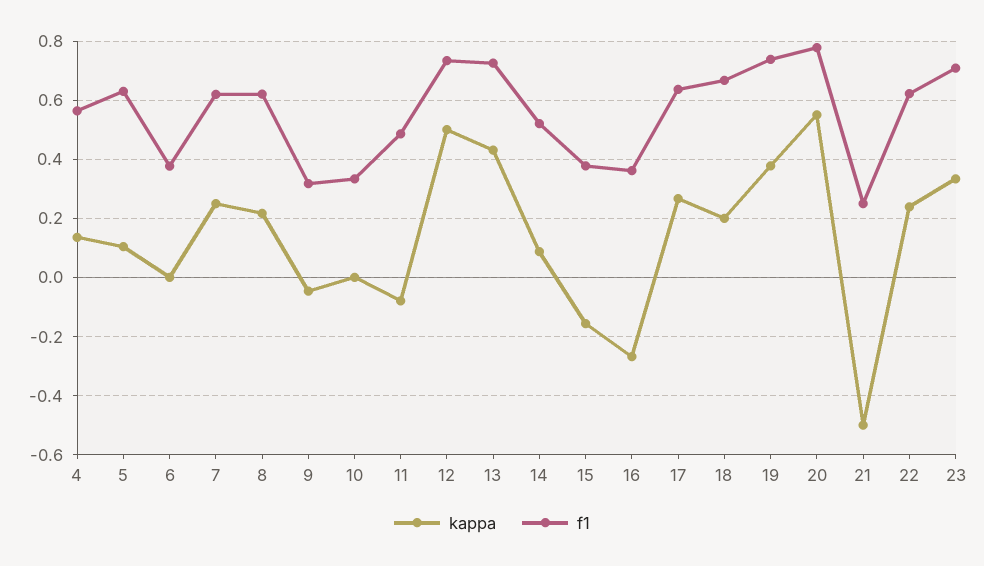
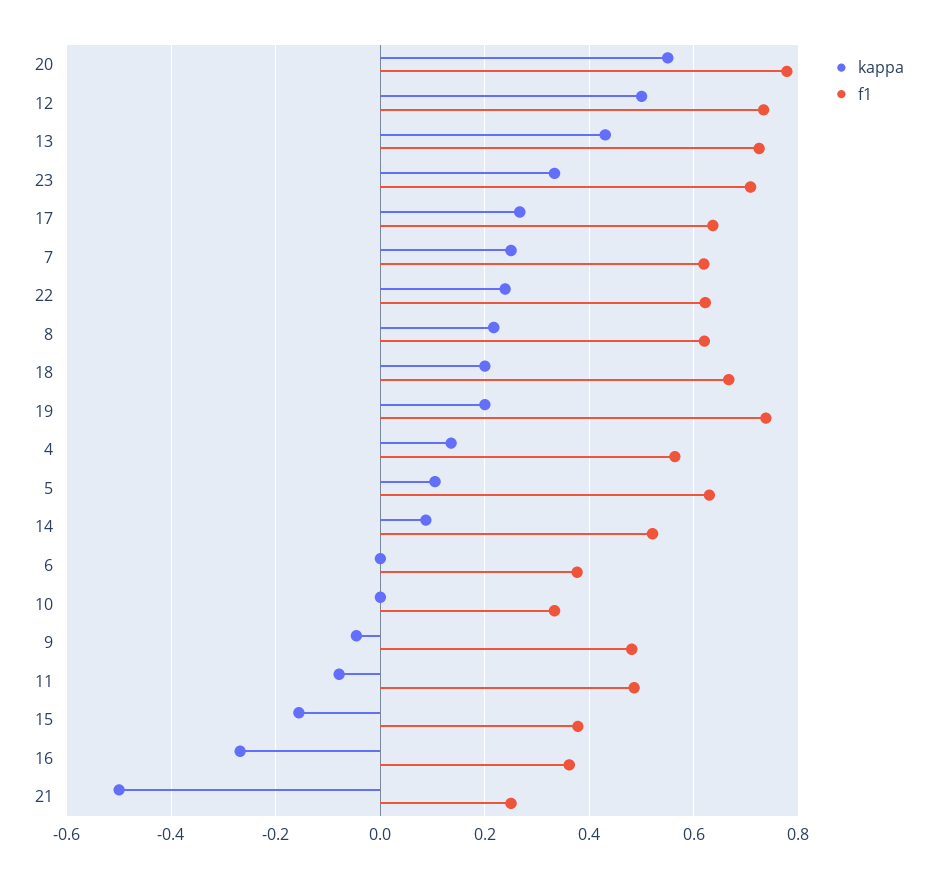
  {
    "kappa": {
      "4": 0.14,
      "5": 0.1,
      "6": 0,
      "7": 0.26,
      "8": 0.22,
      "9": -0.04,
      "10": 0,
      "11": -0.08,
      "12": 0.5,
      "13": 0.44,
      "14": 0.08,
      "15": -0.16,
      "16": -0.26,
      "17": 0.26,
      "18": 0.2,
-     "19": 0.375,
+     "19": 0.2,
      "20": 0.56,
      "21": -0.5,
      "22": 0.24,
      "23": 0.34
    },
    "f1": {
      "4": 0.56,
      "5": 0.62,
      "6": 0.38,
      "7": 0.62,
      "8": 0.62,
-     "9": 0.325,
+     "9": 0.48,
      "10": 0.34,
      "11": 0.48,
      "12": 0.74,
      "13": 0.72,
      "14": 0.52,
      "15": 0.38,
      "16": 0.36,
      "17": 0.64,
      "18": 0.66,
      "19": 0.74,
      "20": 0.78,
      "21": 0.26,
      "22": 0.62,
      "23": 0.7
    }
  }

